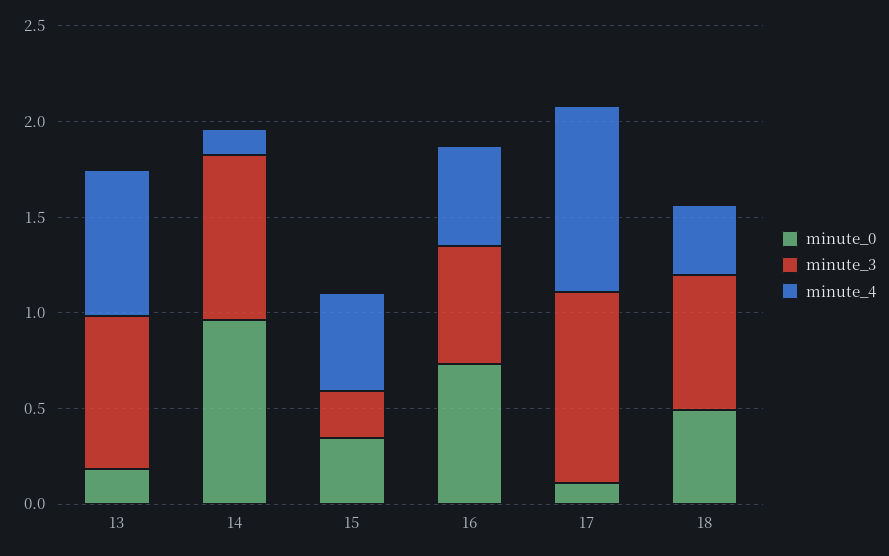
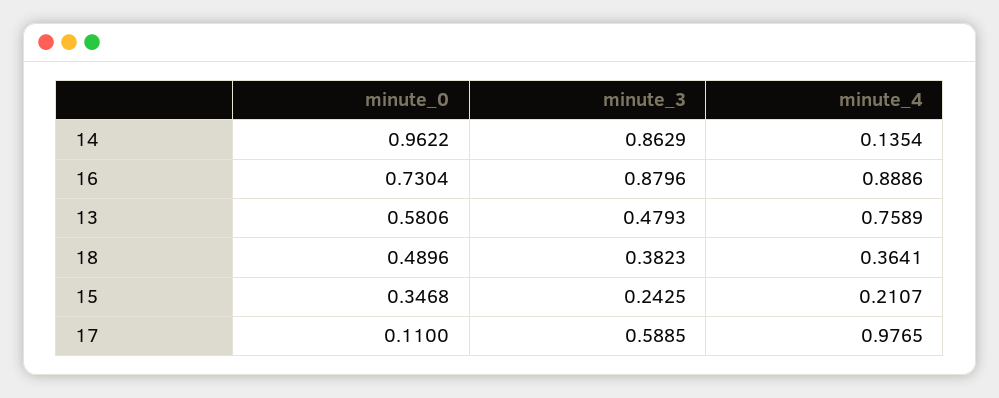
  {
    "minute_0": {
-     "13": 0.2,
+     "13": 0.5806,
      "14": 0.9622,
      "15": 0.3468,
      "16": 0.7304,
      "17": 0.11,
      "18": 0.4896
    },
    "minute_3": {
-     "13": 0.8,
+     "13": 0.4793,
      "14": 0.8629,
      "15": 0.2425,
-     "16": 0.6,
+     "16": 0.8796,
-     "17": 1,
+     "17": 0.5885,
-     "18": 0.7
+     "18": 0.3823
    },
    "minute_4": {
      "13": 0.7589,
      "14": 0.1354,
-     "15": 0.5,
+     "15": 0.2107,
-     "16": 0.5,
+     "16": 0.8886,
      "17": 0.9765,
      "18": 0.3641
    }
  }

